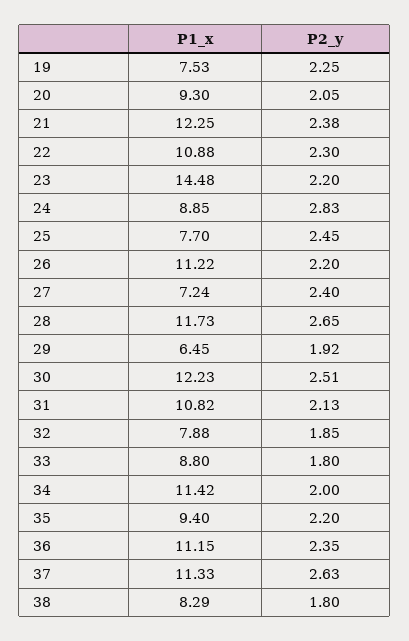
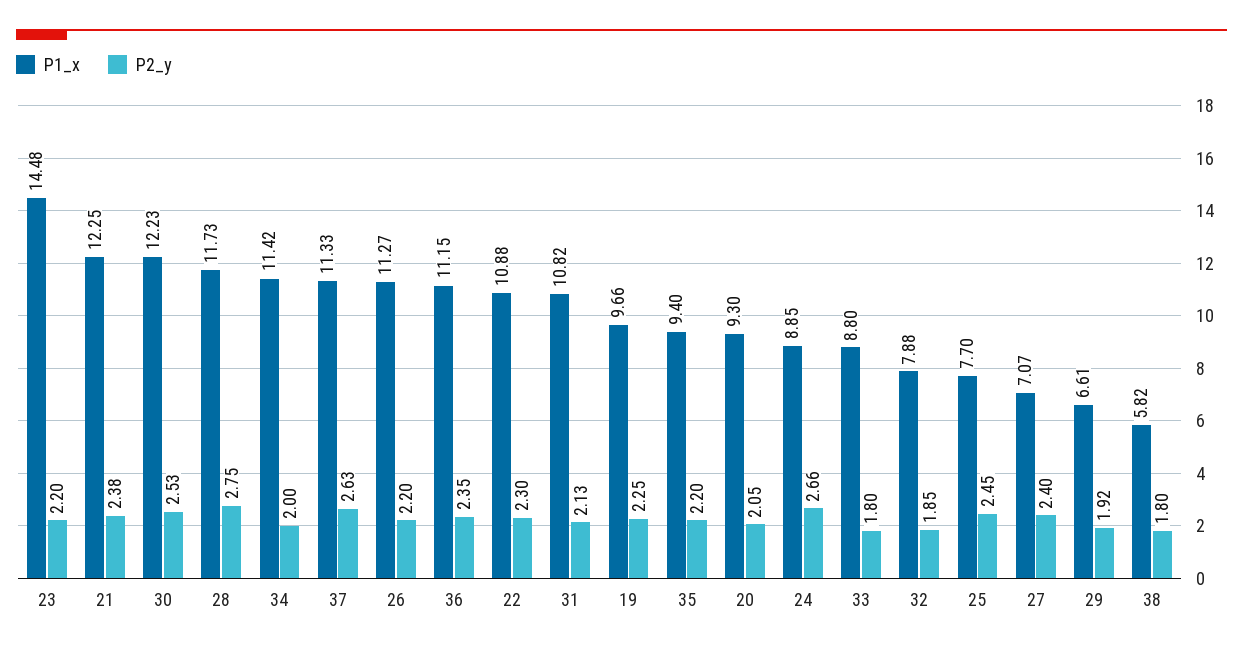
  {
    "P1_x": {
-     "19": 7.53,
+     "19": 9.66,
      "20": 9.3,
      "21": 12.25,
      "22": 10.88,
      "23": 14.48,
      "24": 8.85,
      "25": 7.7,
-     "26": 11.22,
+     "26": 11.27,
-     "27": 7.24,
+     "27": 7.07,
      "28": 11.73,
-     "29": 6.45,
+     "29": 6.61,
      "30": 12.23,
      "31": 10.82,
      "32": 7.88,
      "33": 8.8,
      "34": 11.42,
      "35": 9.4,
      "36": 11.15,
      "37": 11.33,
-     "38": 8.29
+     "38": 5.82
    },
    "P2_y": {
      "19": 2.25,
      "20": 2.05,
      "21": 2.38,
      "22": 2.3,
      "23": 2.2,
-     "24": 2.83,
+     "24": 2.66,
      "25": 2.45,
      "26": 2.2,
      "27": 2.4,
-     "28": 2.65,
+     "28": 2.75,
      "29": 1.92,
-     "30": 2.51,
+     "30": 2.53,
      "31": 2.13,
      "32": 1.85,
      "33": 1.8,
      "34": 2,
      "35": 2.2,
      "36": 2.35,
      "37": 2.63,
      "38": 1.8
    }
  }

